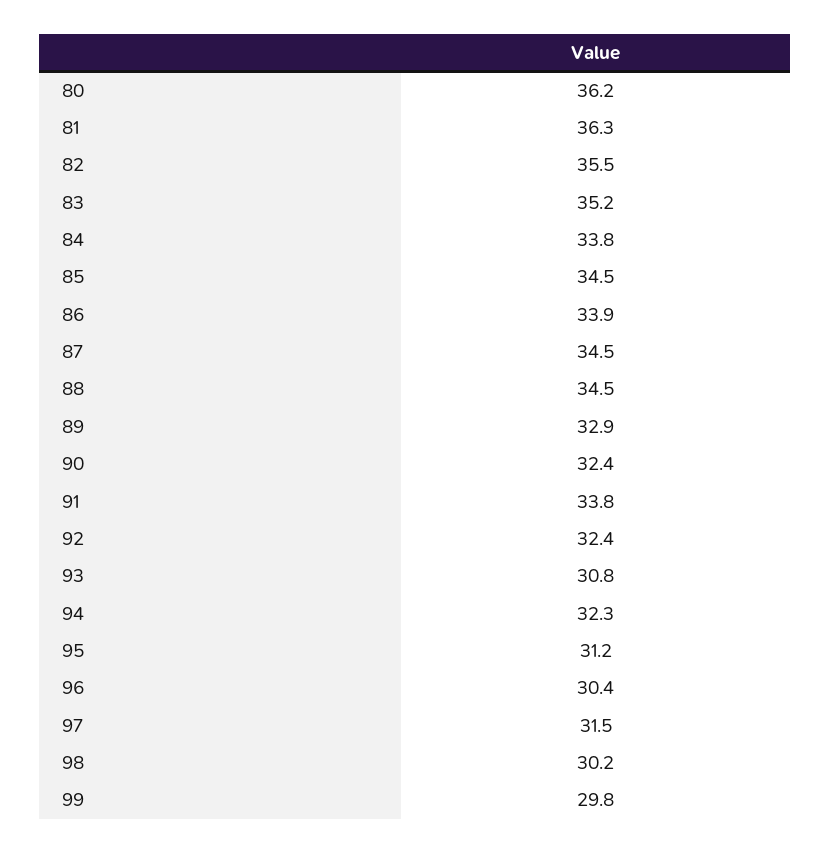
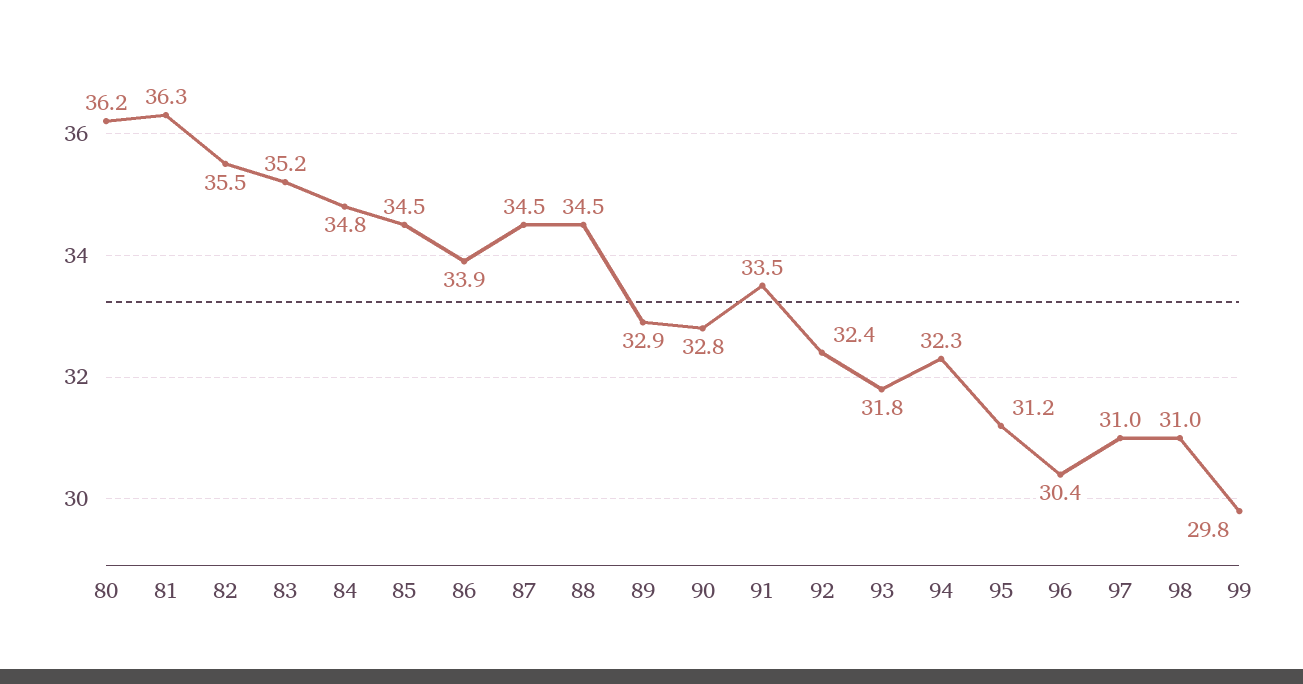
  {
    "80": 36.2,
    "81": 36.3,
    "82": 35.5,
    "83": 35.2,
-   "84": 33.8,
+   "84": 34.8,
    "85": 34.5,
    "86": 33.9,
    "87": 34.5,
    "88": 34.5,
    "89": 32.9,
-   "90": 32.4,
+   "90": 32.8,
-   "91": 33.8,
+   "91": 33.5,
    "92": 32.4,
-   "93": 30.8,
+   "93": 31.8,
    "94": 32.3,
    "95": 31.2,
    "96": 30.4,
-   "97": 31.5,
+   "97": 31,
-   "98": 30.2,
+   "98": 31,
    "99": 29.8
  }

